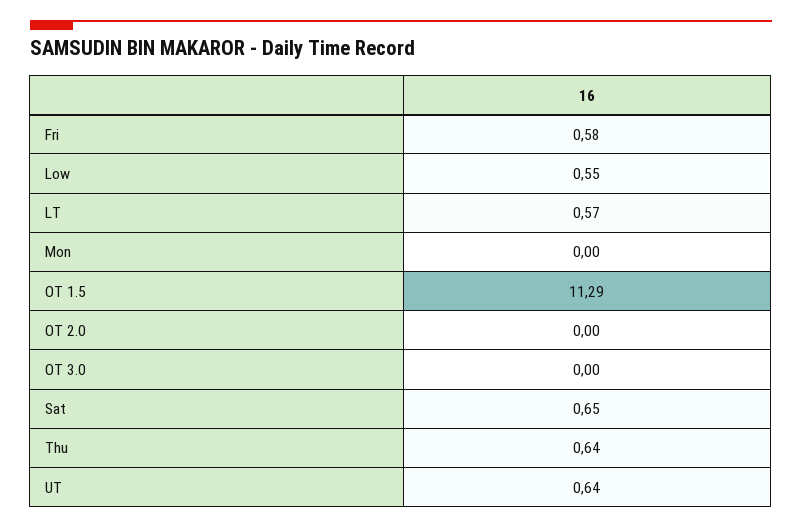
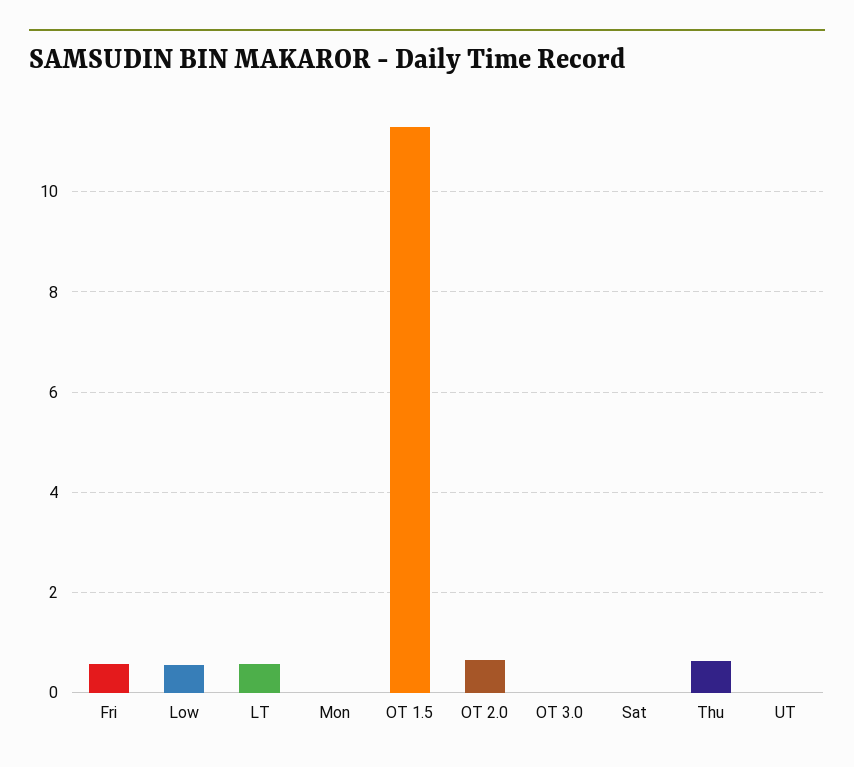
  {
    "Fri": 0.58,
    "Low": 0.55,
    "LT": 0.57,
    "Mon": 0,
    "OT 1.5": 11.29,
-   "OT 2.0": 0,
+   "OT 2.0": 0.6,
    "OT 3.0": 0,
-   "Sat": 0.65,
+   "Sat": 0,
    "Thu": 0.64,
-   "UT": 0.64
+   "UT": 0
  }

